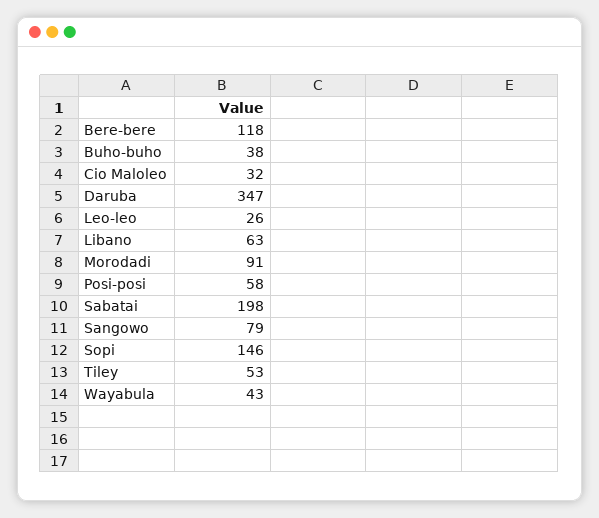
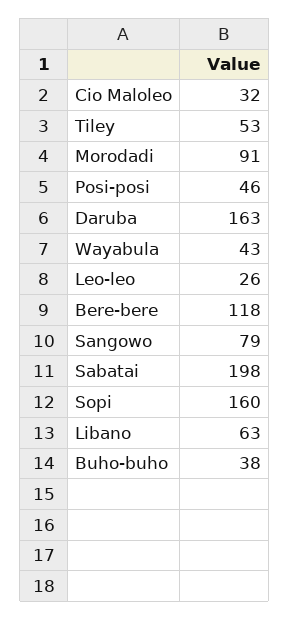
  {
    "Bere-bere": 118,
    "Buho-buho": 38,
    "Cio Maloleo": 32,
-   "Daruba": 347,
+   "Daruba": 163,
    "Leo-leo": 26,
    "Libano": 63,
    "Morodadi": 91,
-   "Posi-posi": 58,
+   "Posi-posi": 46,
    "Sabatai": 198,
    "Sangowo": 79,
-   "Sopi": 146,
+   "Sopi": 160,
    "Tiley": 53,
    "Wayabula": 43
  }

